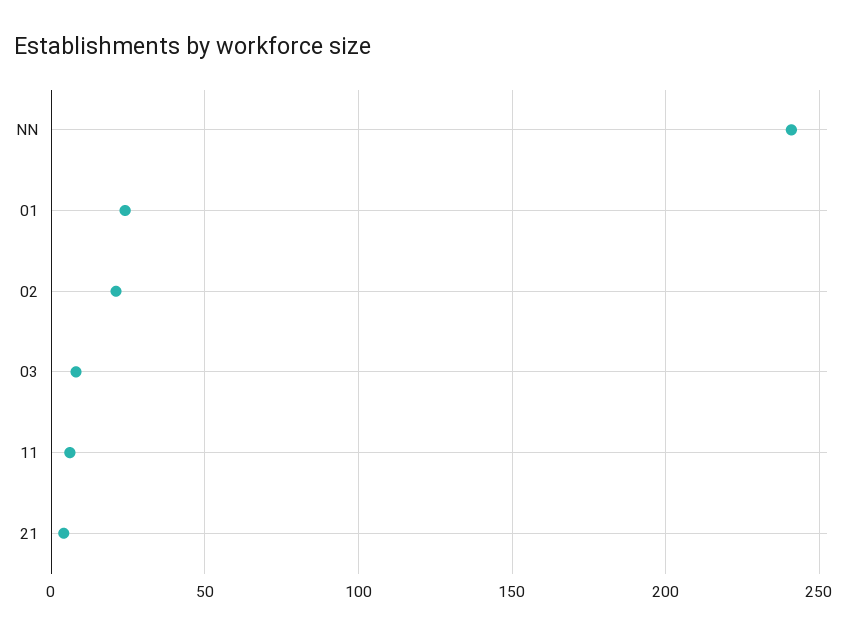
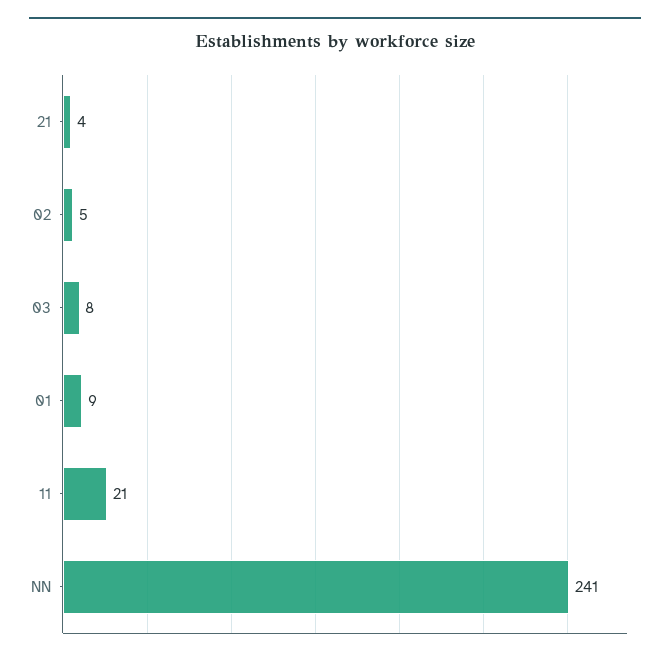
  {
    "NN": 241,
-   "01": 25,
+   "01": 9,
-   "02": 20,
+   "02": 5,
    "03": 8,
-   "11": 5,
+   "11": 21,
    "21": 4
  }

